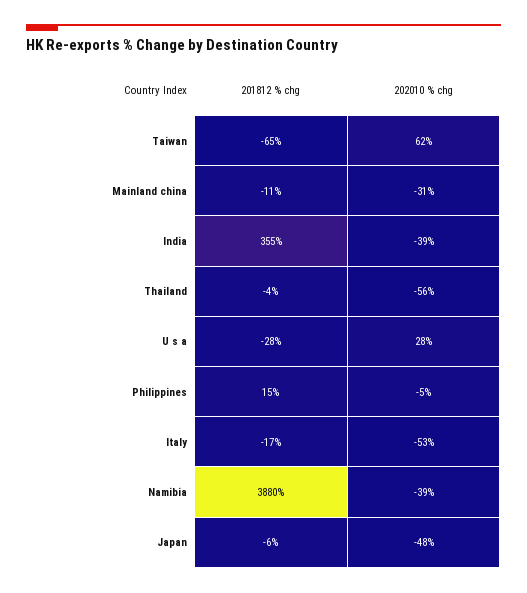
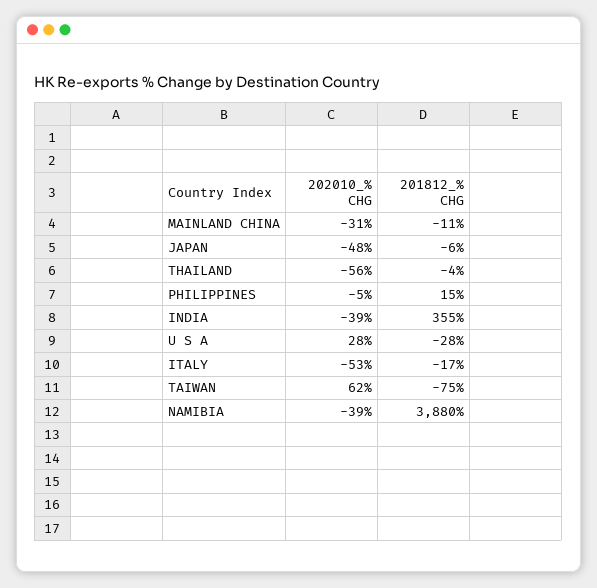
  {
    "201812 % chg": {
-     "Taiwan": -65,
+     "Taiwan": -75,
      "Mainland china": -11,
      "India": 355,
      "Thailand": -4,
      "U s a": -28,
      "Philippines": 15,
      "Italy": -17,
      "Namibia": 3880,
      "Japan": -6
    },
    "202010 % chg": {
      "Taiwan": 62,
      "Mainland china": -31,
      "India": -39,
      "Thailand": -56,
      "U s a": 28,
      "Philippines": -5,
      "Italy": -53,
      "Namibia": -39,
      "Japan": -48
    }
  }

